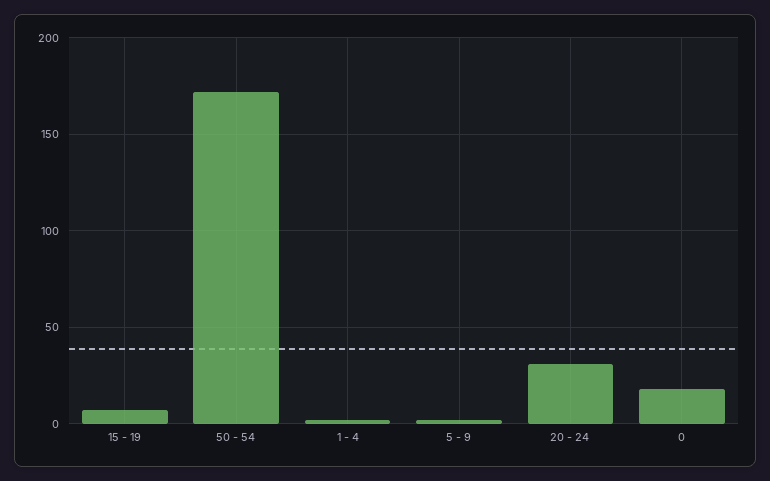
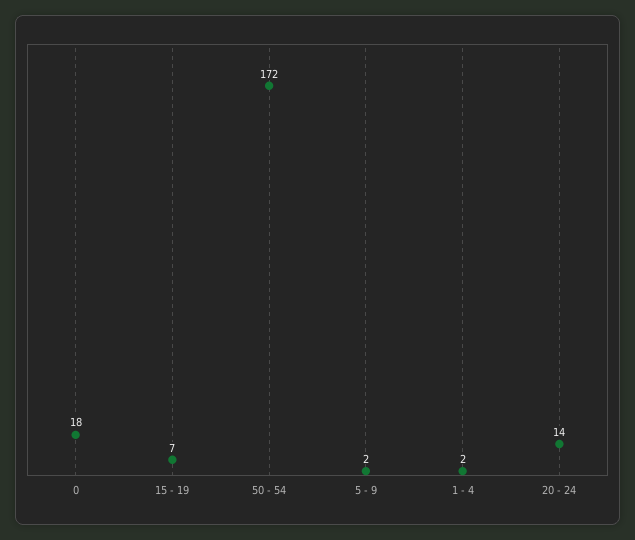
  {
    "15 - 19": 7,
    "50 - 54": 172,
    "1 - 4": 2,
    "5 - 9": 2,
-   "20 - 24": 30,
+   "20 - 24": 14,
    "0": 18
  }

